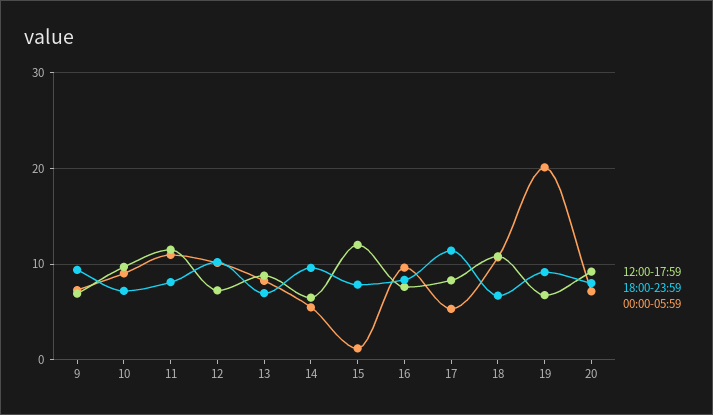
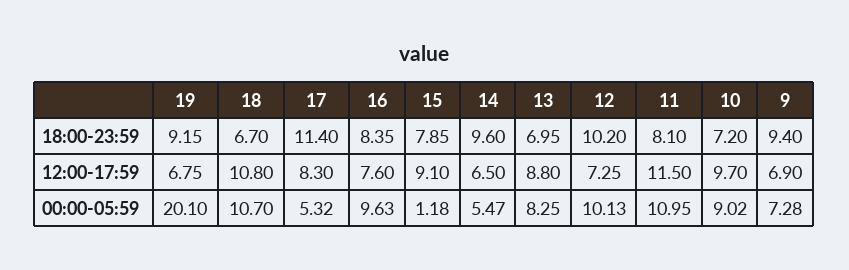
  {
    "12:00-17:59": {
      "9": 6.9,
      "10": 9.7,
      "11": 11.5,
      "12": 7.25,
      "13": 8.8,
      "14": 6.5,
-     "15": 12,
+     "15": 9.1,
      "16": 7.6,
      "17": 8.3,
      "18": 10.8,
-     "19": 6.75,
+     "19": 6.75
-     "20": 9
    },
    "18:00-23:59": {
      "9": 9.4,
      "10": 7.2,
      "11": 8.1,
      "12": 10.2,
      "13": 6.95,
      "14": 9.6,
      "15": 7.85,
      "16": 8.35,
      "17": 11.4,
      "18": 6.7,
-     "19": 9.15,
+     "19": 9.15
-     "20": 8
    },
    "00:00-05:59": {
      "9": 7.28,
      "10": 9.02,
      "11": 10.95,
      "12": 10.13,
      "13": 8.25,
      "14": 5.47,
      "15": 1.18,
      "16": 9.63,
      "17": 5.32,
      "18": 10.7,
-     "19": 20.1,
+     "19": 20.1
-     "20": 7
    }
  }

